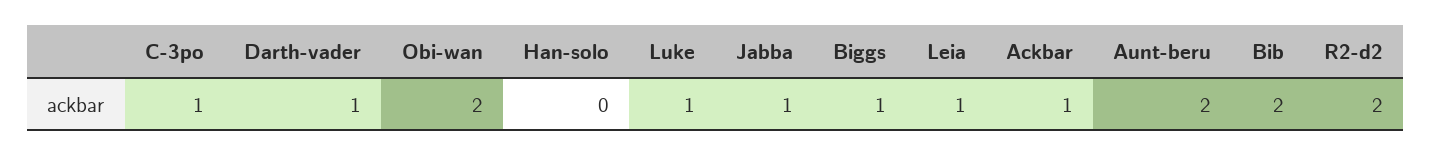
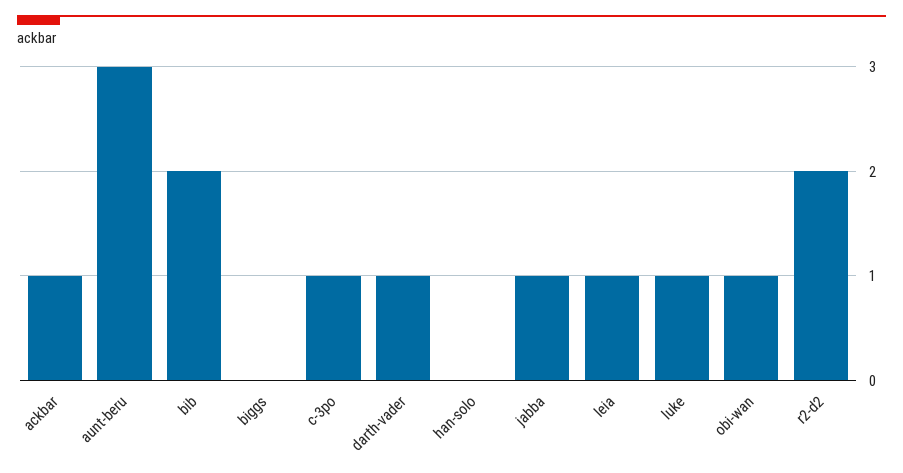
  {
    "C-3po": 1,
    "Darth-vader": 1,
-   "Obi-wan": 2,
+   "Obi-wan": 1,
    "Han-solo": 0,
    "Luke": 1,
    "Jabba": 1,
-   "Biggs": 1,
+   "Biggs": 0,
    "Leia": 1,
    "Ackbar": 1,
-   "Aunt-beru": 2,
+   "Aunt-beru": 3,
    "Bib": 2,
    "R2-d2": 2
  }

